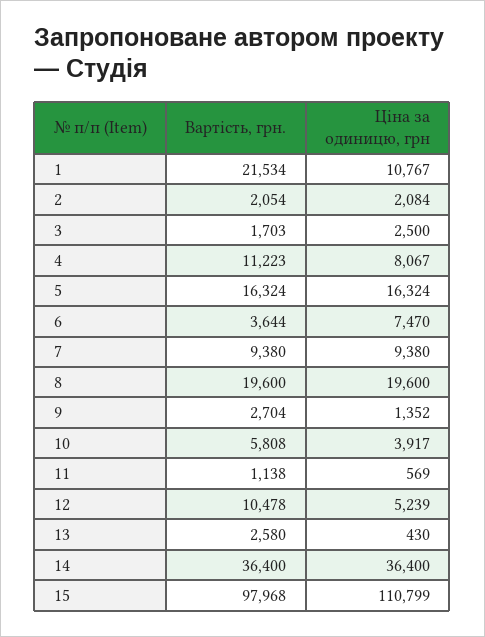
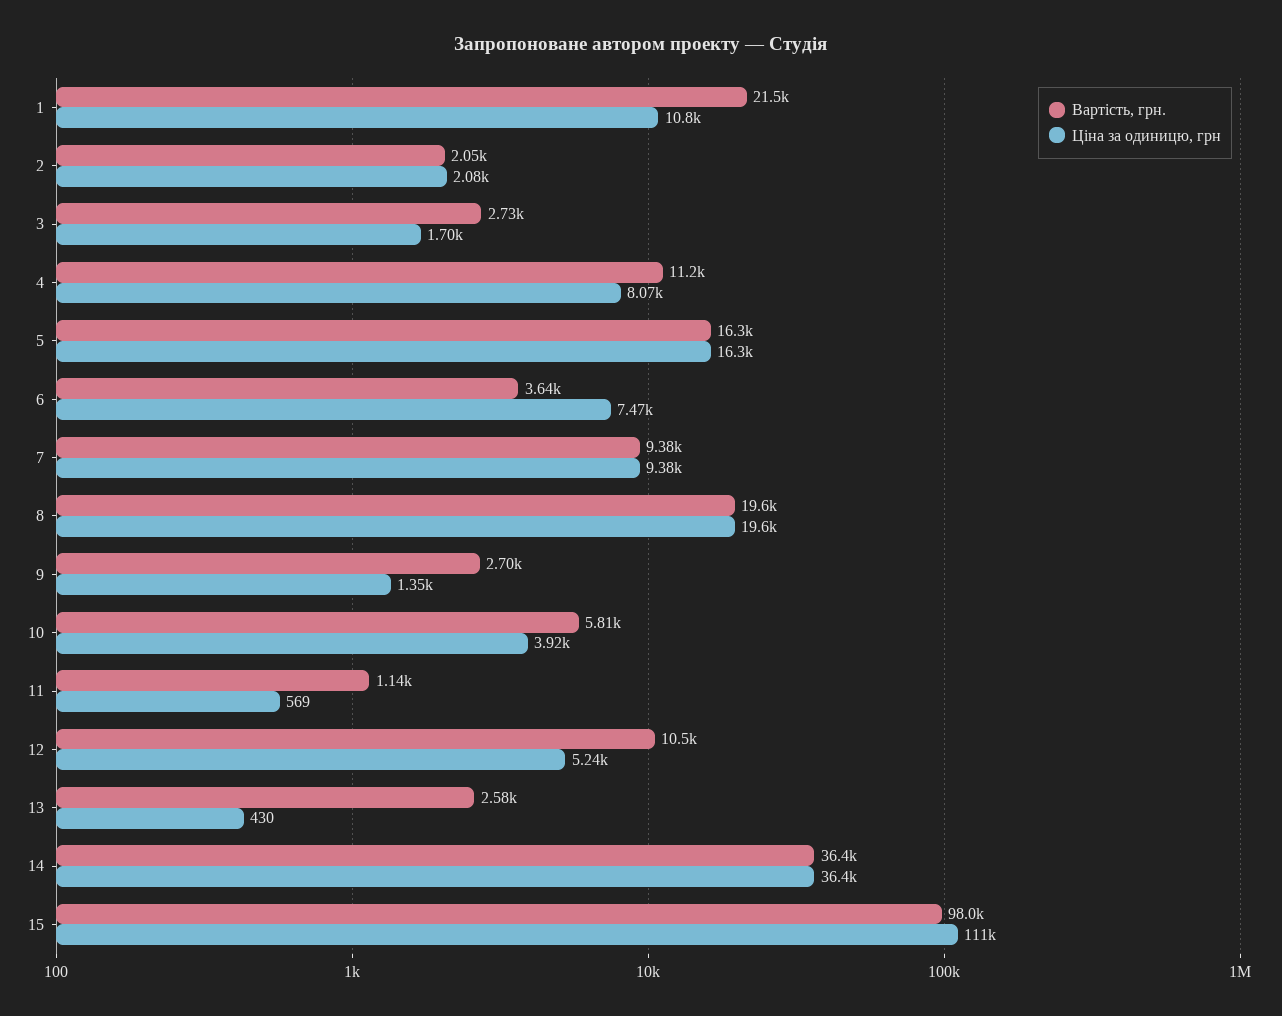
  {
    "Вартість, грн.": {
      "1": 21534,
      "2": 2054,
-     "3": 1703,
+     "3": 2730,
      "4": 11223,
      "5": 16324,
      "6": 3644,
      "7": 9380,
      "8": 19600,
      "9": 2704,
      "10": 5808,
      "11": 1138,
      "12": 10478,
      "13": 2580,
      "14": 36400,
      "15": 97968
    },
    "Ціна за одиницю, грн": {
      "1": 10767,
      "2": 2084,
-     "3": 2500,
+     "3": 1700,
      "4": 8067,
      "5": 16324,
      "6": 7470,
      "7": 9380,
      "8": 19600,
      "9": 1352,
      "10": 3917,
      "11": 569,
      "12": 5239,
      "13": 430,
      "14": 36400,
      "15": 110799
    }
  }

